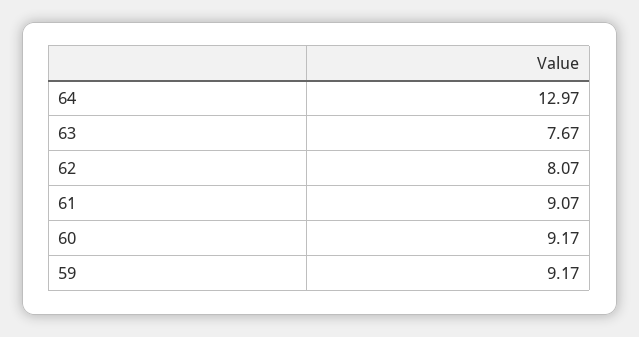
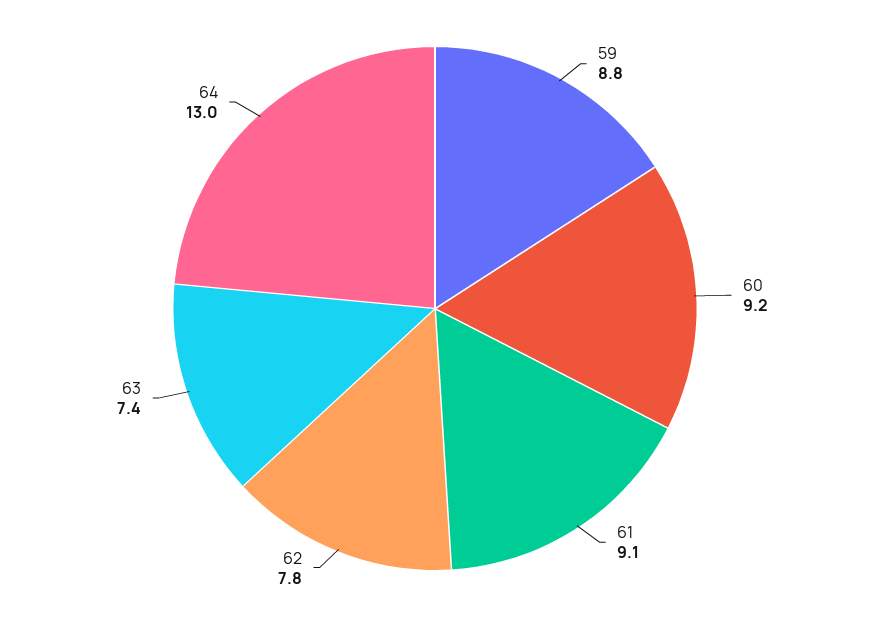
  {
    "64": 12.97,
-   "63": 7.67,
+   "63": 7.4,
-   "62": 8.07,
+   "62": 7.8,
    "61": 9.07,
    "60": 9.17,
-   "59": 9.17
+   "59": 8.8
  }

